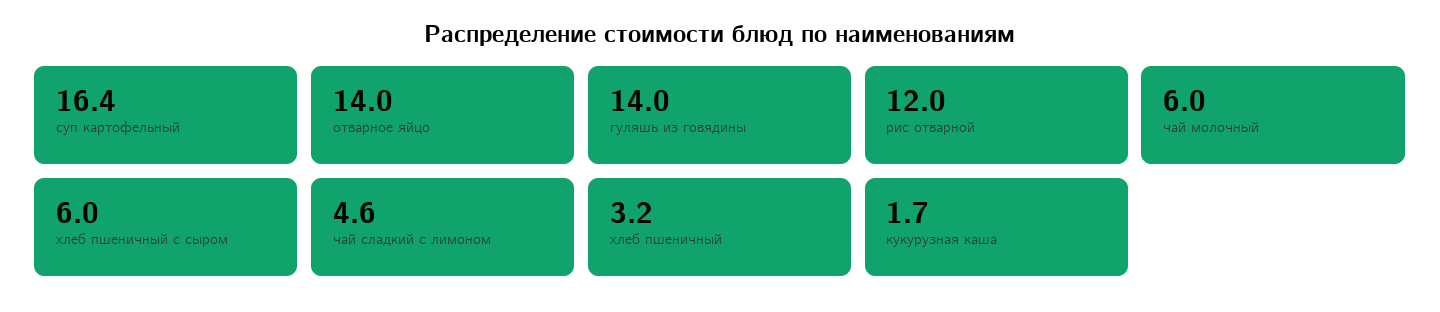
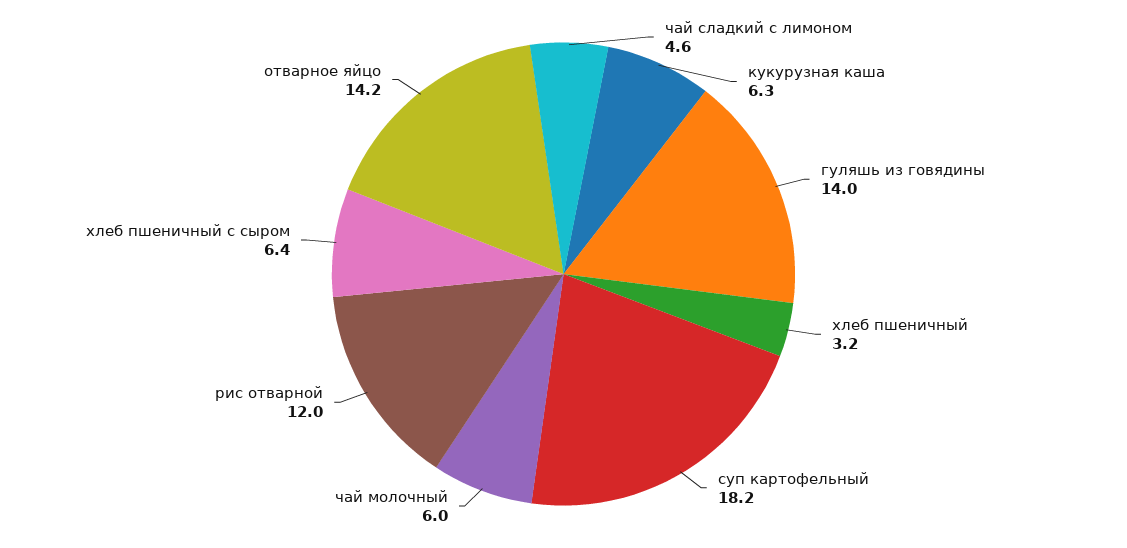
  {
-   "суп картофельный": 16.4,
+   "суп картофельный": 18.2,
-   "отварное яйцо": 14,
+   "отварное яйцо": 14.2,
    "гуляшь из говядины": 14,
    "рис отварной": 12,
    "чай молочный": 6,
-   "хлеб пшеничный с сыром": 6,
+   "хлеб пшеничный с сыром": 6.4,
    "чай сладкий с лимоном": 4.6,
    "хлеб пшеничный": 3.2,
-   "кукурузная каша": 1.7
+   "кукурузная каша": 6.3
  }

